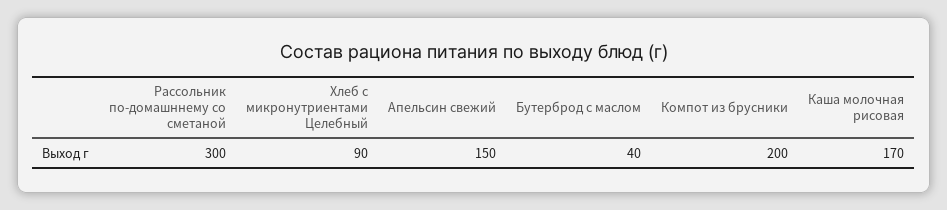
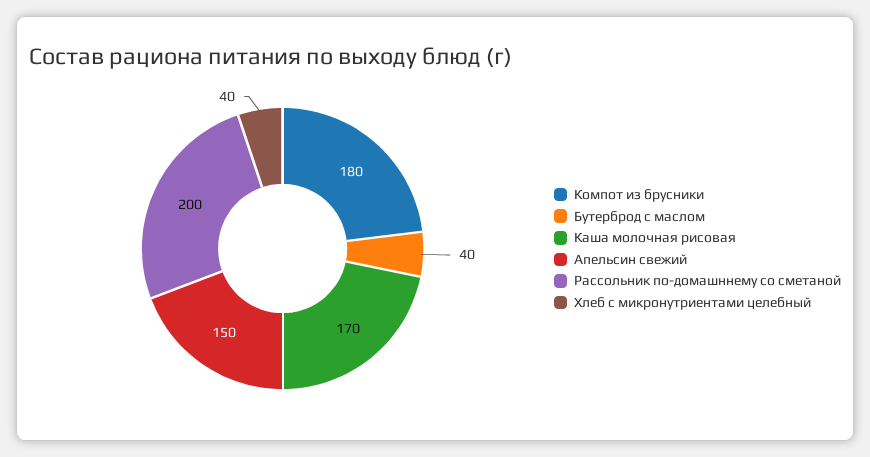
  {
-   "Рассольник по-домашннему со сметаной": 300,
+   "Рассольник по-домашннему со сметаной": 200,
-   "Хлеб с микронутриентами Целебный": 90,
+   "Хлеб с микронутриентами Целебный": 40,
    "Апельсин свежий": 150,
    "Бутерброд с маслом": 40,
-   "Компот из брусники": 200,
+   "Компот из брусники": 180,
    "Каша молочная рисовая": 170
  }

